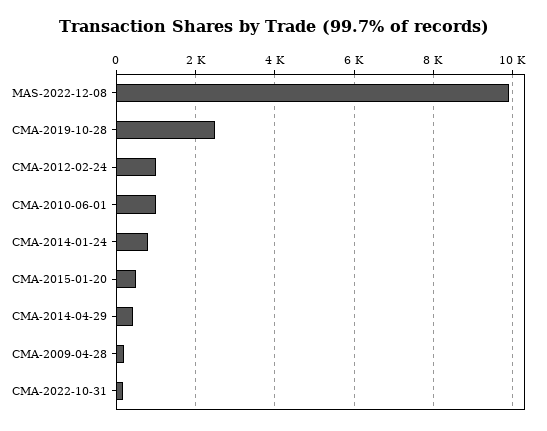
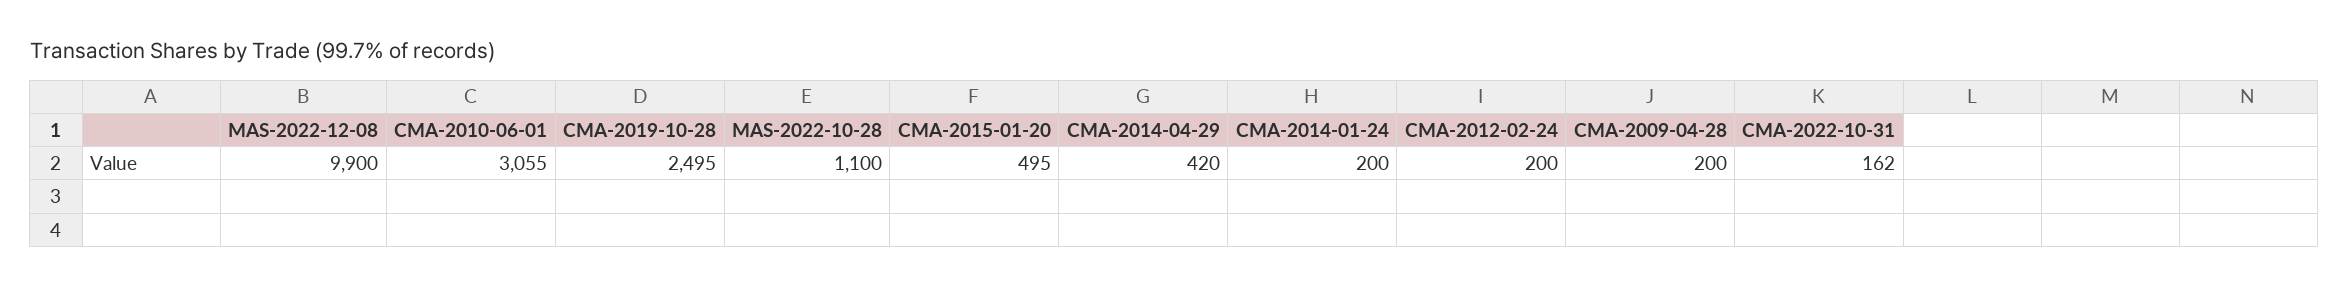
  {
    "MAS-2022-12-08": 9900,
    "CMA-2019-10-28": 2495,
-   "CMA-2012-02-24": 1000,
+   "CMA-2012-02-24": 200,
-   "CMA-2010-06-01": 1000,
+   "CMA-2010-06-01": 3055,
-   "CMA-2014-01-24": 800,
+   "CMA-2014-01-24": 200,
    "CMA-2015-01-20": 495,
    "CMA-2014-04-29": 420,
    "CMA-2009-04-28": 200,
-   "CMA-2022-10-31": 162
+   "CMA-2022-10-31": 162,
+   "MAS-2022-10-28": 1100
  }

